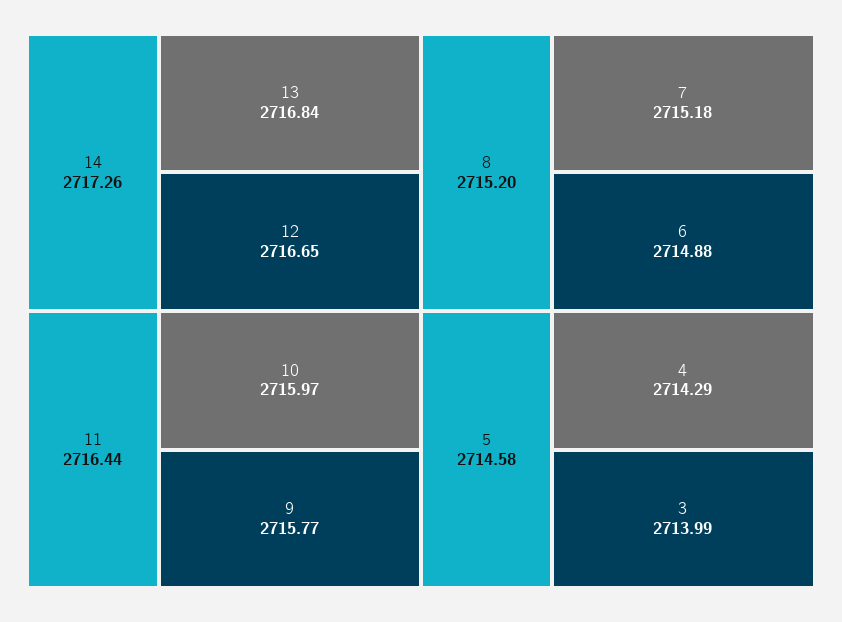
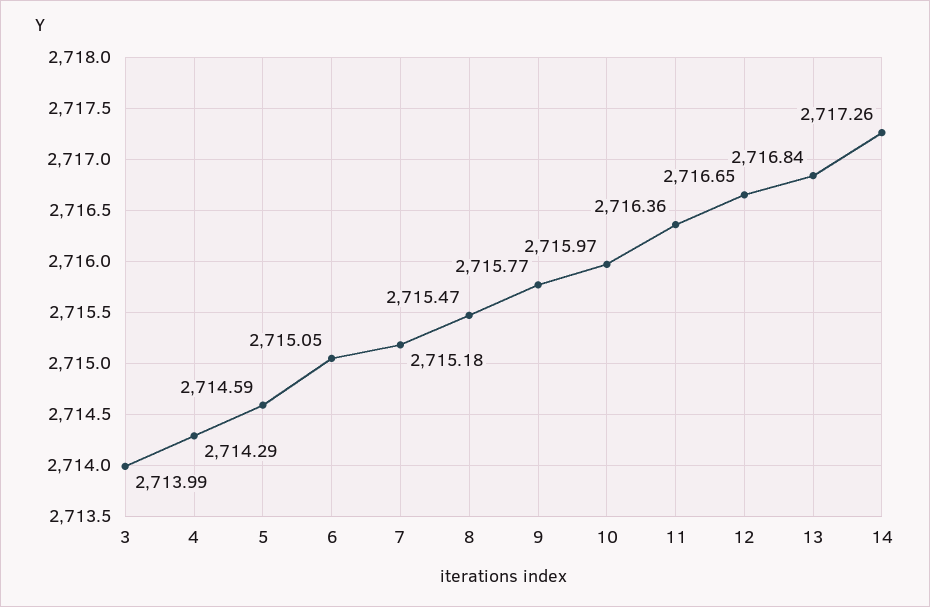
  {
    "14": 2717.26,
    "13": 2716.84,
    "12": 2716.65,
-   "11": 2716.44,
+   "11": 2716.36,
    "10": 2715.97,
    "9": 2715.77,
-   "8": 2715.2,
+   "8": 2715.47,
    "7": 2715.18,
-   "6": 2714.88,
+   "6": 2715.05,
-   "5": 2714.58,
+   "5": 2714.59,
    "4": 2714.29,
    "3": 2713.99
  }

